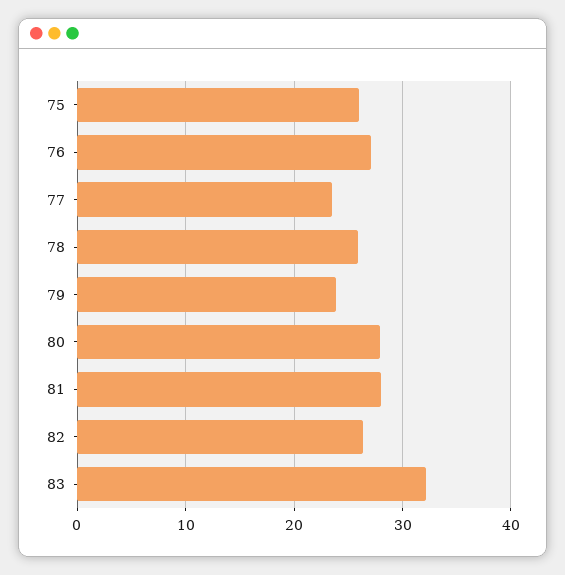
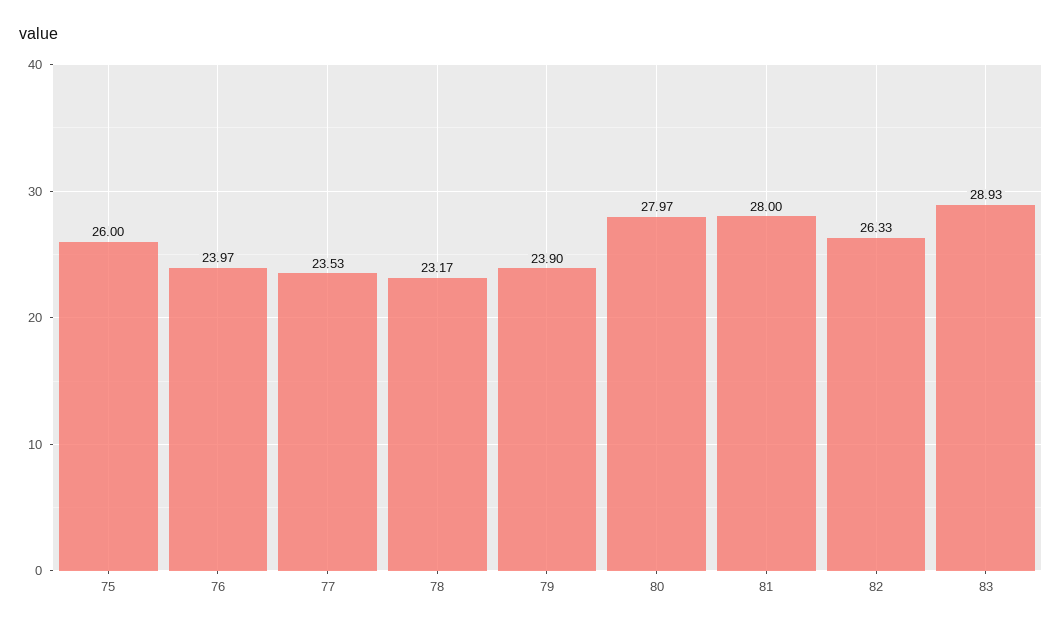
  {
    "75": 26,
-   "76": 27,
+   "76": 23.97,
    "77": 23.53,
-   "78": 26,
+   "78": 23.17,
    "79": 23.9,
    "80": 27.97,
    "81": 28,
    "82": 26.33,
-   "83": 32
+   "83": 28.93
  }

